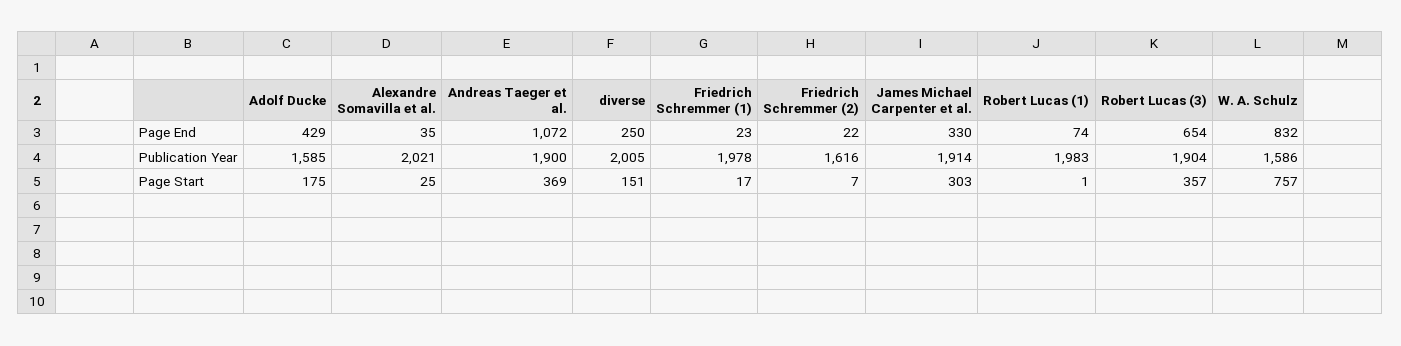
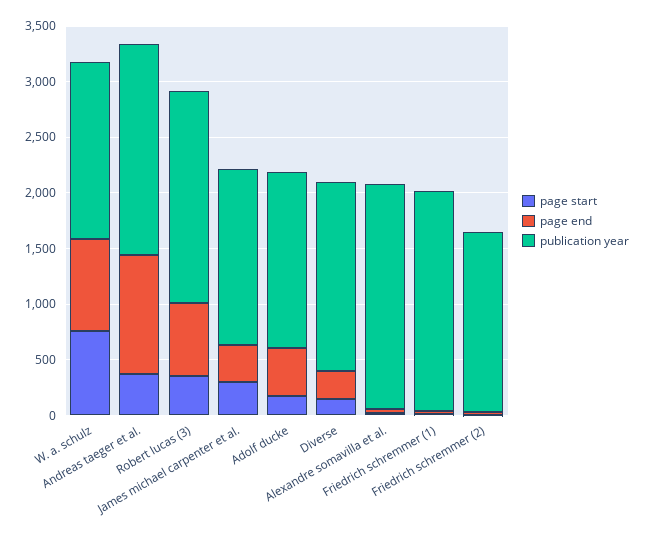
  {
    "Page End": {
      "Adolf Ducke": 429,
      "Alexandre Somavilla et al.": 35,
      "Andreas Taeger et al.": 1072,
      "diverse": 250,
      "Friedrich Schremmer (1)": 23,
      "Friedrich Schremmer (2)": 22,
      "James Michael Carpenter et al.": 330,
-     "Robert Lucas (1)": 74,
      "Robert Lucas (3)": 654,
      "W. A. Schulz": 832
    },
    "Publication Year": {
      "Adolf Ducke": 1585,
      "Alexandre Somavilla et al.": 2021,
      "Andreas Taeger et al.": 1900,
-     "diverse": 2005,
+     "diverse": 1700,
      "Friedrich Schremmer (1)": 1978,
      "Friedrich Schremmer (2)": 1616,
-     "James Michael Carpenter et al.": 1914,
+     "James Michael Carpenter et al.": 1600,
-     "Robert Lucas (1)": 1983,
      "Robert Lucas (3)": 1904,
      "W. A. Schulz": 1586
    },
    "Page Start": {
      "Adolf Ducke": 175,
      "Alexandre Somavilla et al.": 25,
      "Andreas Taeger et al.": 369,
      "diverse": 151,
      "Friedrich Schremmer (1)": 17,
      "Friedrich Schremmer (2)": 7,
      "James Michael Carpenter et al.": 303,
-     "Robert Lucas (1)": 1,
      "Robert Lucas (3)": 357,
      "W. A. Schulz": 757
    }
  }

